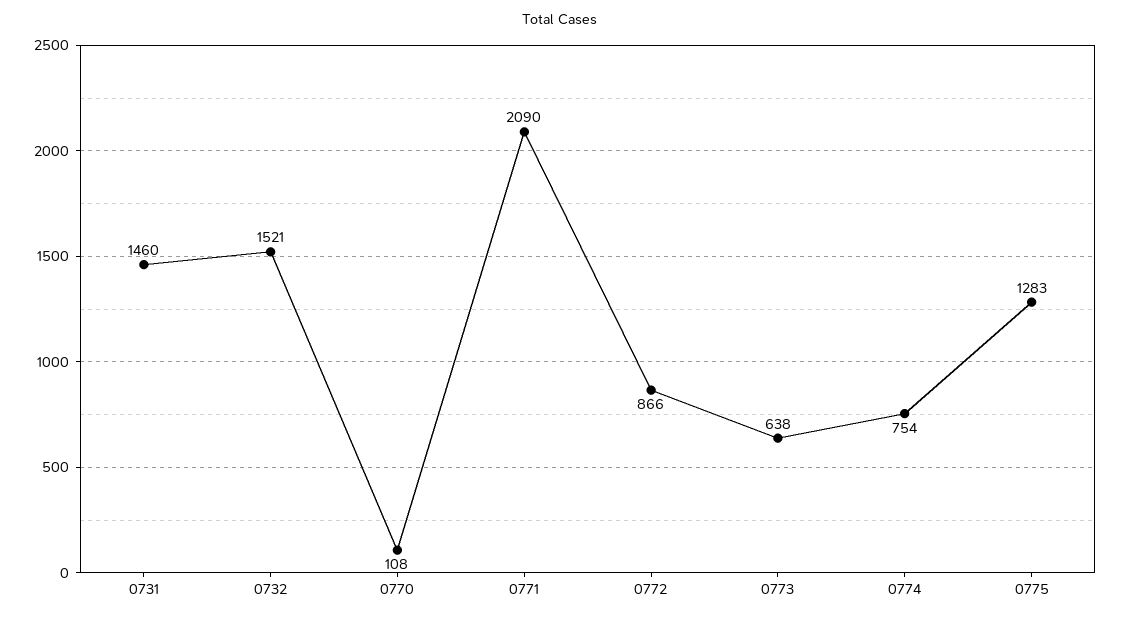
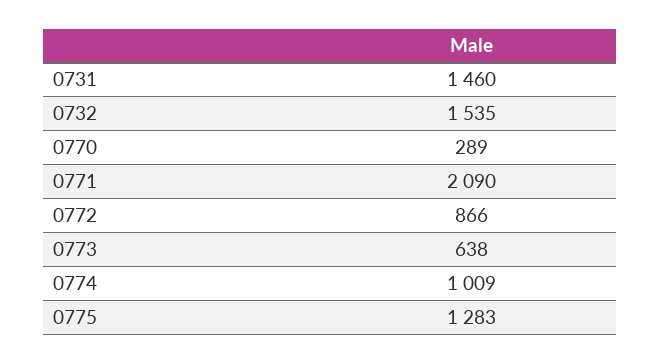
  {
    "0731": 1460,
-   "0732": 1521,
+   "0732": 1535,
-   "0770": 108,
+   "0770": 289,
    "0771": 2090,
    "0772": 866,
    "0773": 638,
-   "0774": 754,
+   "0774": 1009,
    "0775": 1283
  }

